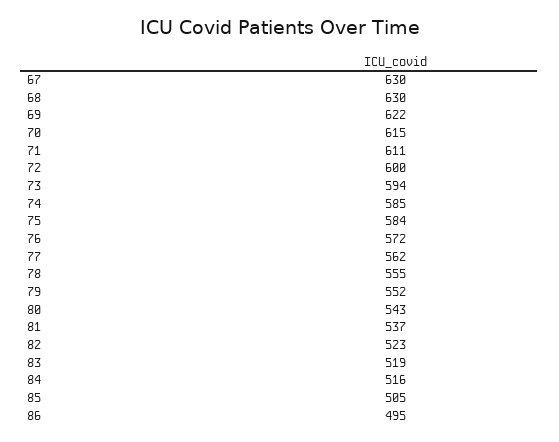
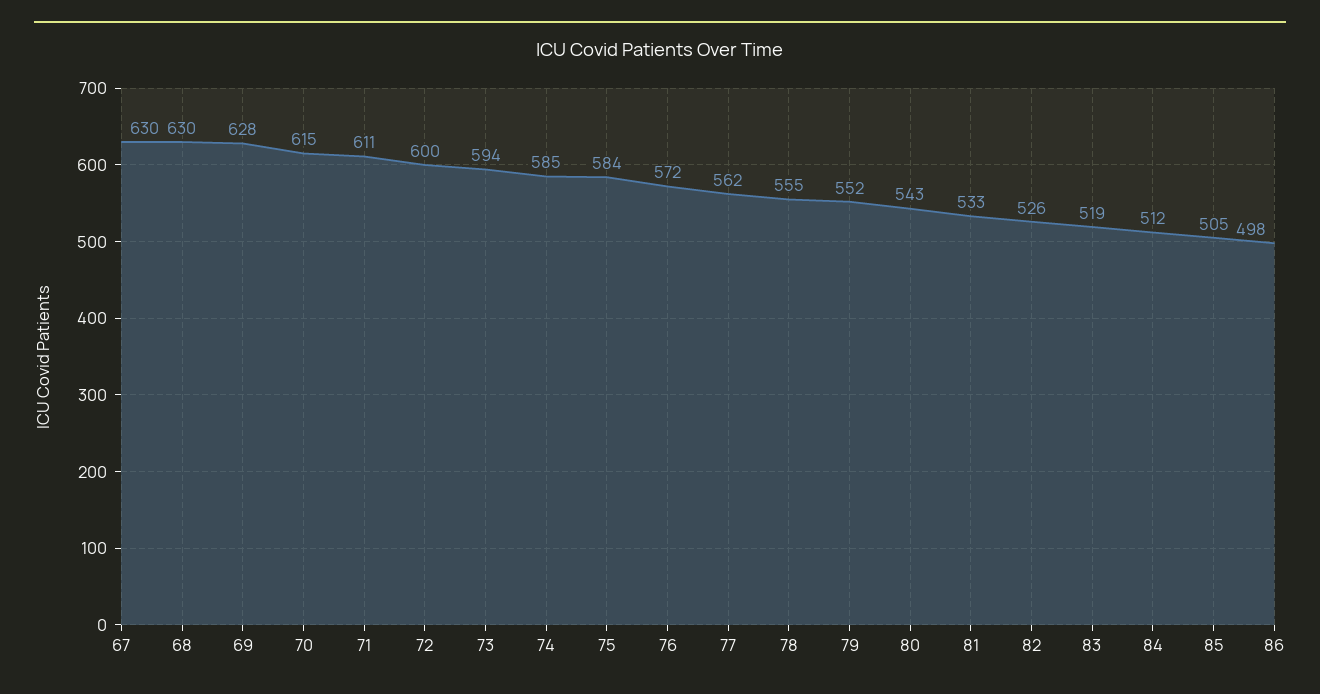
  {
    "67": 630,
    "68": 630,
-   "69": 622,
+   "69": 628,
    "70": 615,
    "71": 611,
    "72": 600,
    "73": 594,
    "74": 585,
    "75": 584,
    "76": 572,
    "77": 562,
    "78": 555,
    "79": 552,
    "80": 543,
-   "81": 537,
+   "81": 533,
-   "82": 523,
+   "82": 526,
    "83": 519,
-   "84": 516,
+   "84": 512,
    "85": 505,
-   "86": 495
+   "86": 498
  }

